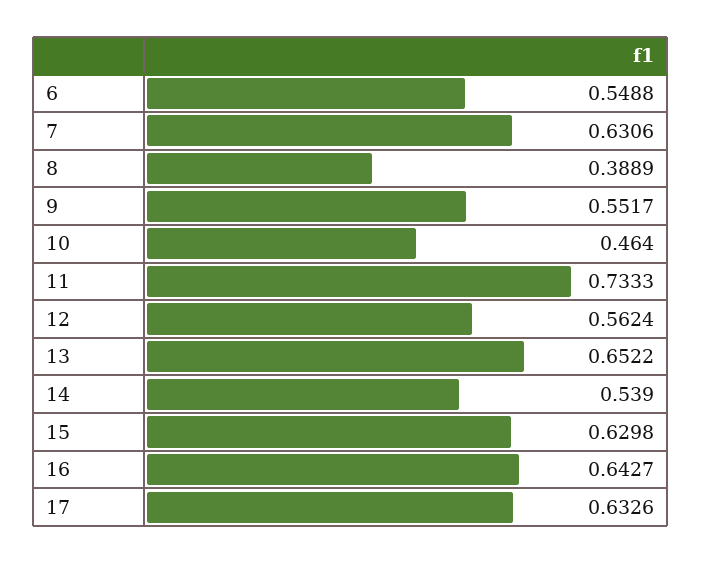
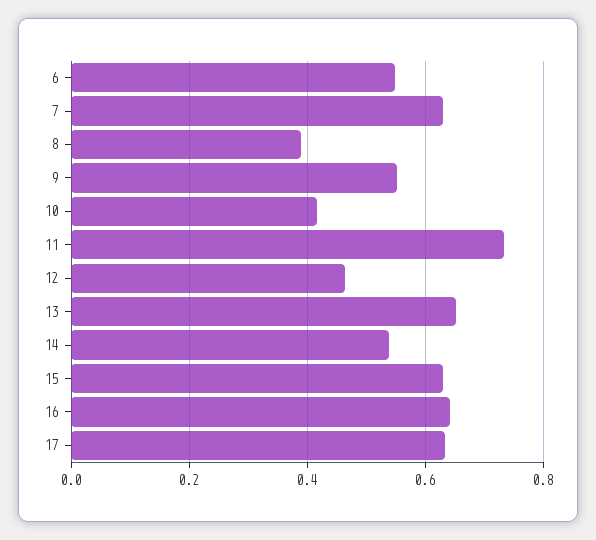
  {
    "6": 0.5488,
    "7": 0.6306,
    "8": 0.3889,
    "9": 0.5517,
-   "10": 0.464,
+   "10": 0.42,
    "11": 0.7333,
-   "12": 0.5624,
+   "12": 0.46,
    "13": 0.6522,
    "14": 0.539,
    "15": 0.6298,
    "16": 0.6427,
    "17": 0.6326
  }

